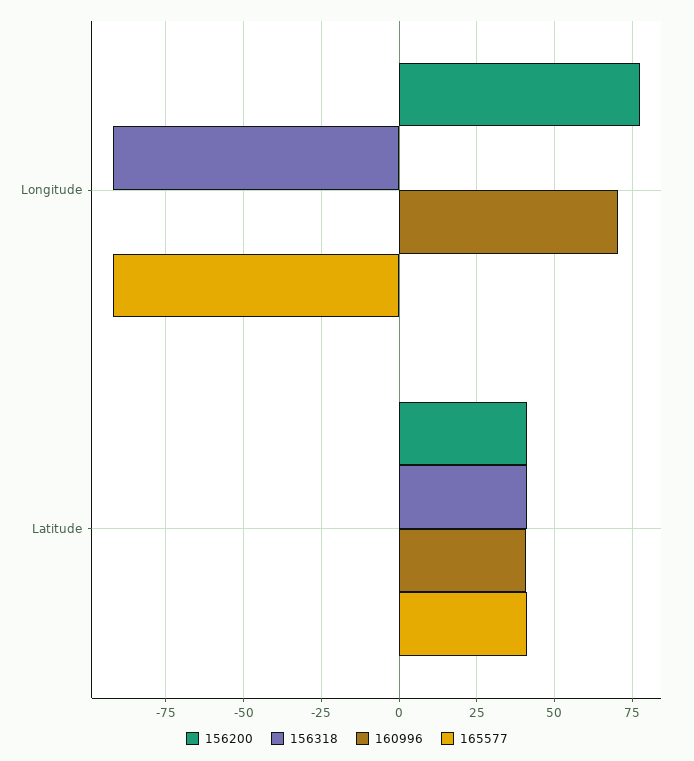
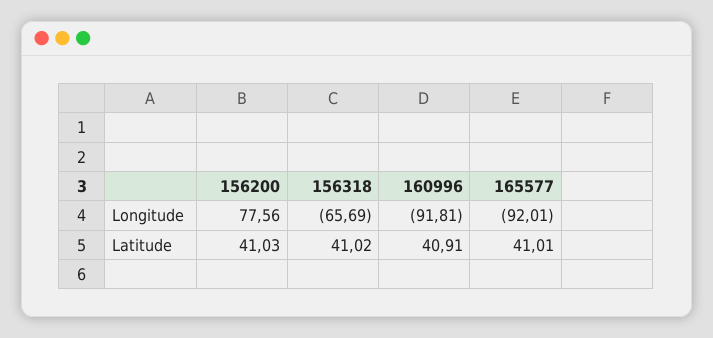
  {
    "156200": {
      "Longitude": 77.56,
      "Latitude": 41.03
    },
    "156318": {
-     "Longitude": -92.5,
+     "Longitude": -65.69,
      "Latitude": 41.02
    },
    "160996": {
-     "Longitude": 70,
+     "Longitude": -91.81,
      "Latitude": 40.91
    },
    "165577": {
      "Longitude": -92.01,
      "Latitude": 41.01
    }
  }

